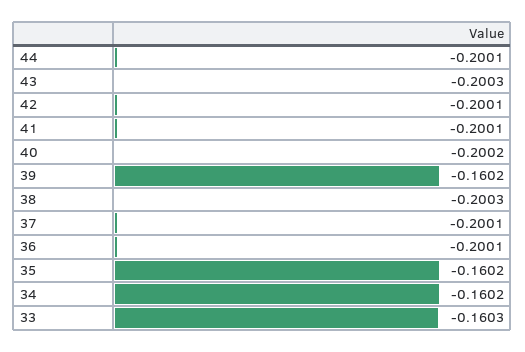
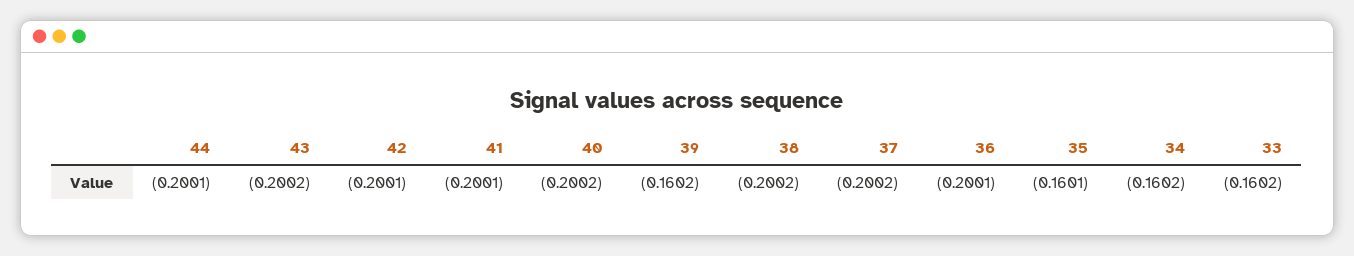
  {
    "44": -0.2001,
-   "43": -0.2003,
+   "43": -0.2002,
    "42": -0.2001,
    "41": -0.2001,
    "40": -0.2002,
    "39": -0.1602,
-   "38": -0.2003,
+   "38": -0.2002,
-   "37": -0.2001,
+   "37": -0.2002,
    "36": -0.2001,
-   "35": -0.1602,
+   "35": -0.1601,
    "34": -0.1602,
-   "33": -0.1603
+   "33": -0.1602
  }

